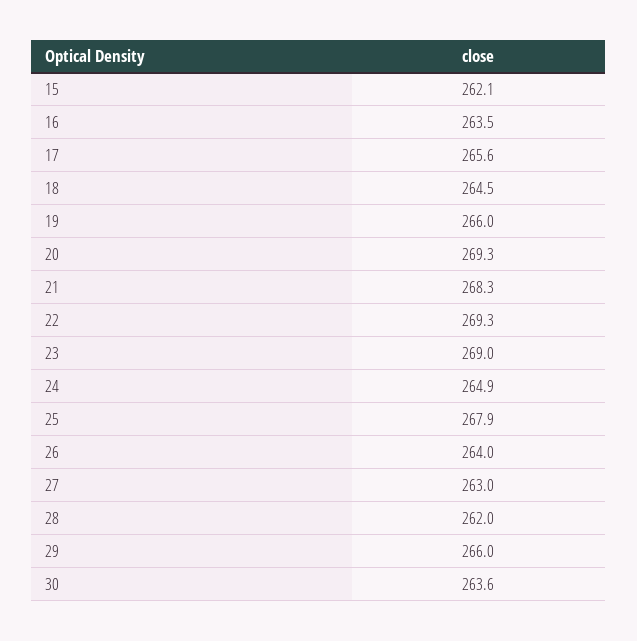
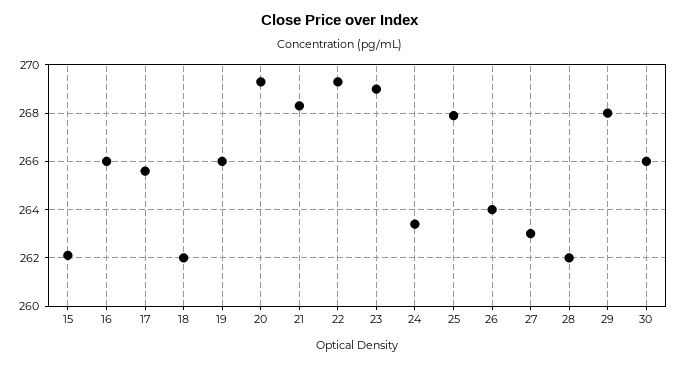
  {
    "15": 262.1,
-   "16": 263.5,
+   "16": 266,
    "17": 265.6,
-   "18": 264.5,
+   "18": 262,
    "19": 266,
    "20": 269.3,
    "21": 268.3,
    "22": 269.3,
    "23": 269,
-   "24": 264.9,
+   "24": 263.5,
    "25": 267.9,
    "26": 264,
    "27": 263,
    "28": 262,
-   "29": 266,
+   "29": 268,
-   "30": 263.6
+   "30": 266
  }

